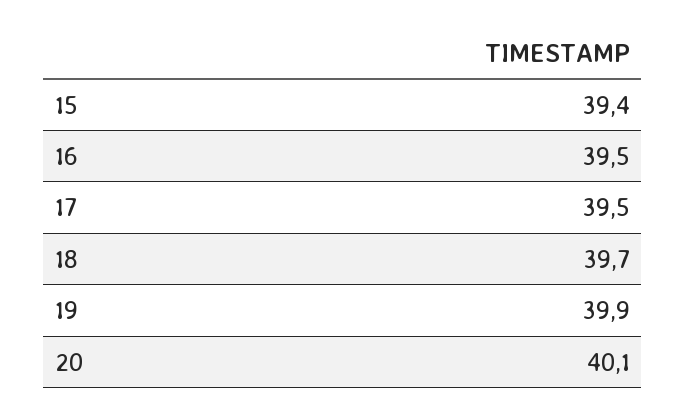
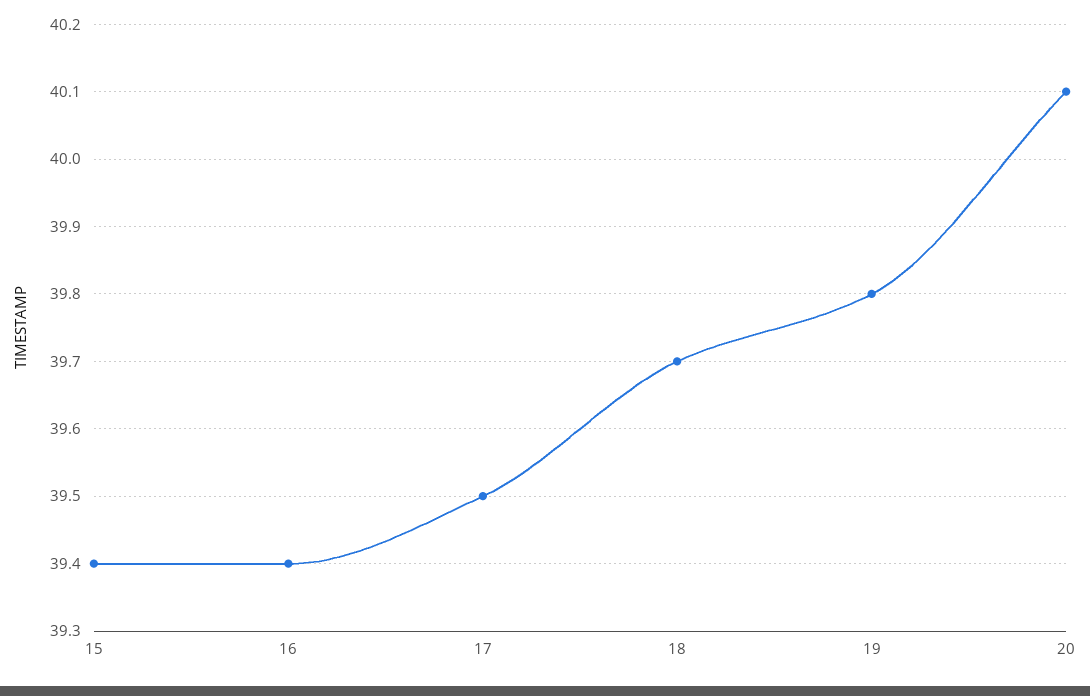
  {
    "15": 39.4,
-   "16": 39.5,
+   "16": 39.4,
    "17": 39.5,
    "18": 39.7,
-   "19": 39.9,
+   "19": 39.8,
    "20": 40.1
  }

